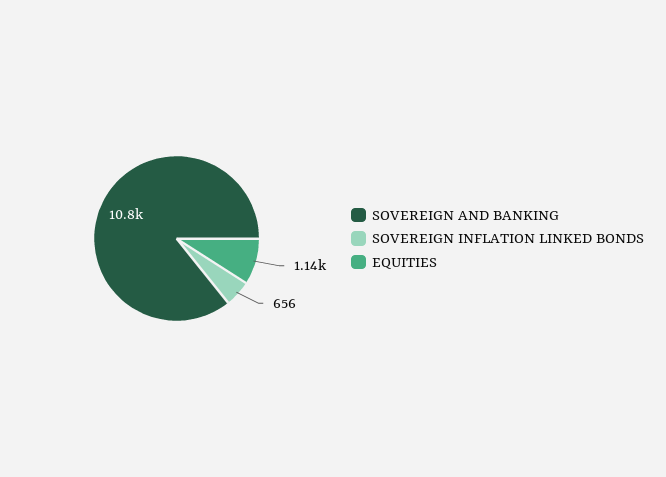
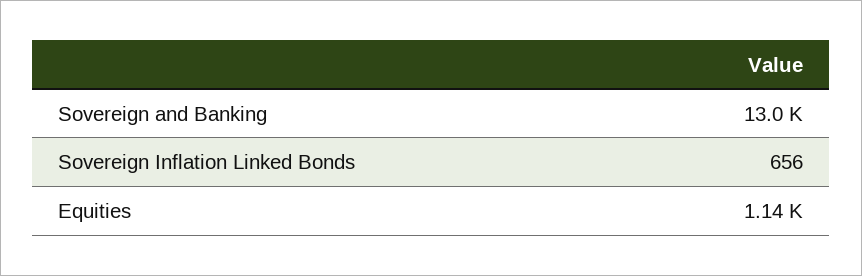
  {
-   "SOVEREIGN AND BANKING": 10800,
+   "SOVEREIGN AND BANKING": 13000,
    "SOVEREIGN INFLATION LINKED BONDS": 656,
    "EQUITIES": 1140
  }

